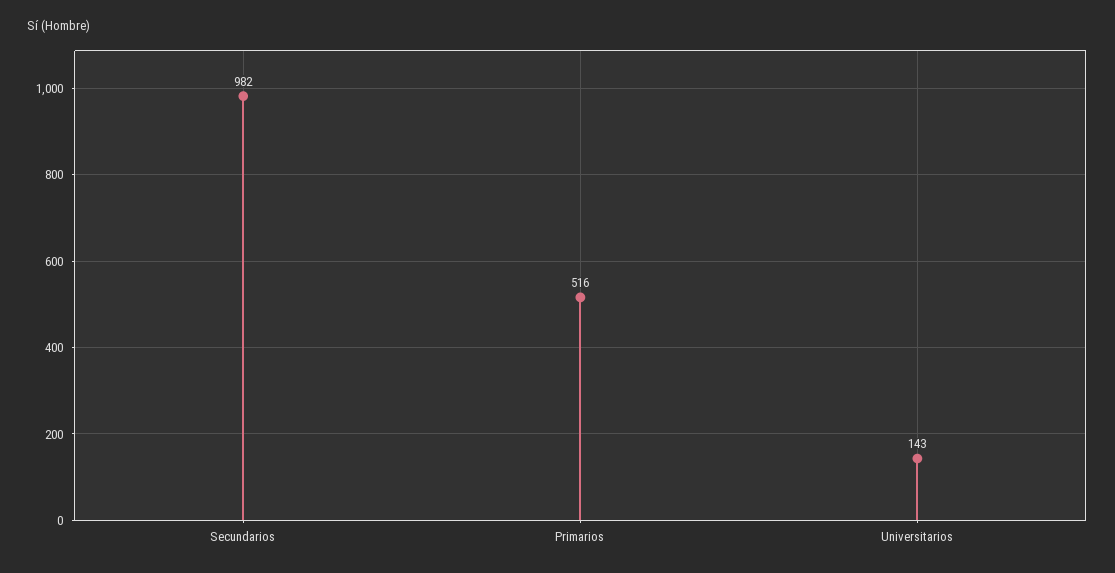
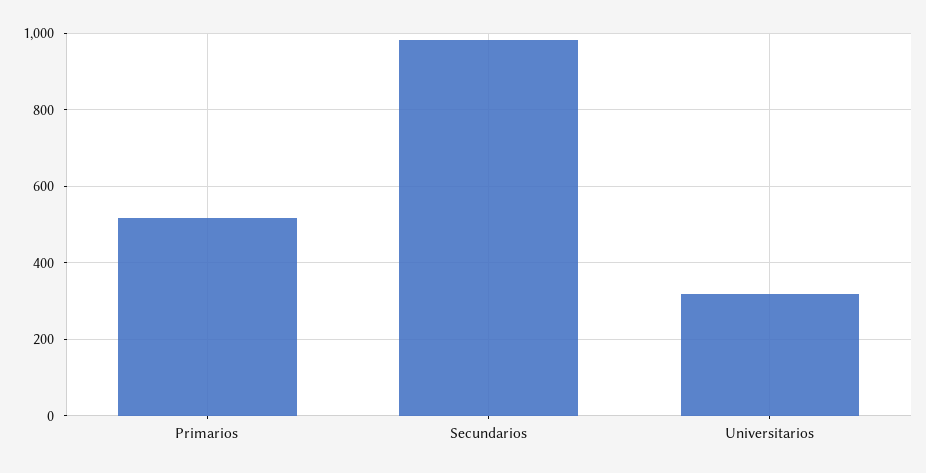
  {
    "Secundarios": 982,
    "Primarios": 516,
-   "Universitarios": 143
+   "Universitarios": 320
  }

